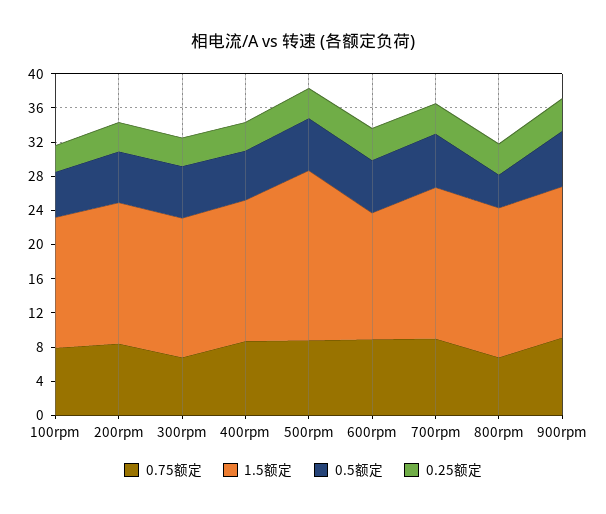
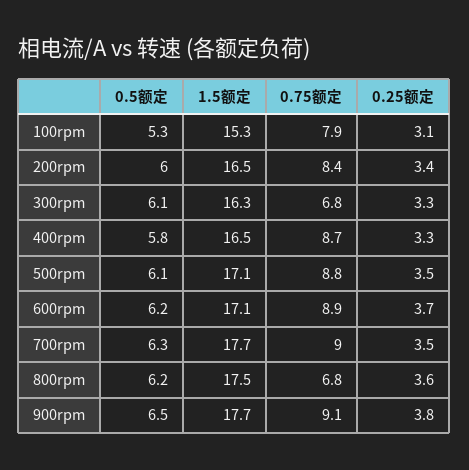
  {
    "0.75额定": {
      "100rpm": 7.9,
      "200rpm": 8.4,
      "300rpm": 6.8,
      "400rpm": 8.7,
      "500rpm": 8.8,
      "600rpm": 8.9,
      "700rpm": 9,
      "800rpm": 6.8,
      "900rpm": 9.1
    },
    "1.5额定": {
      "100rpm": 15.3,
      "200rpm": 16.5,
      "300rpm": 16.3,
      "400rpm": 16.5,
-     "500rpm": 20,
+     "500rpm": 17.1,
-     "600rpm": 15,
+     "600rpm": 17.1,
      "700rpm": 17.7,
      "800rpm": 17.5,
      "900rpm": 17.7
    },
    "0.5额定": {
      "100rpm": 5.3,
      "200rpm": 6,
      "300rpm": 6.1,
      "400rpm": 5.8,
      "500rpm": 6.1,
      "600rpm": 6.2,
      "700rpm": 6.3,
-     "800rpm": 4,
+     "800rpm": 6.2,
      "900rpm": 6.5
    },
    "0.25额定": {
      "100rpm": 3.1,
      "200rpm": 3.4,
      "300rpm": 3.3,
      "400rpm": 3.3,
      "500rpm": 3.5,
      "600rpm": 3.7,
      "700rpm": 3.5,
      "800rpm": 3.6,
      "900rpm": 3.8
    }
  }

